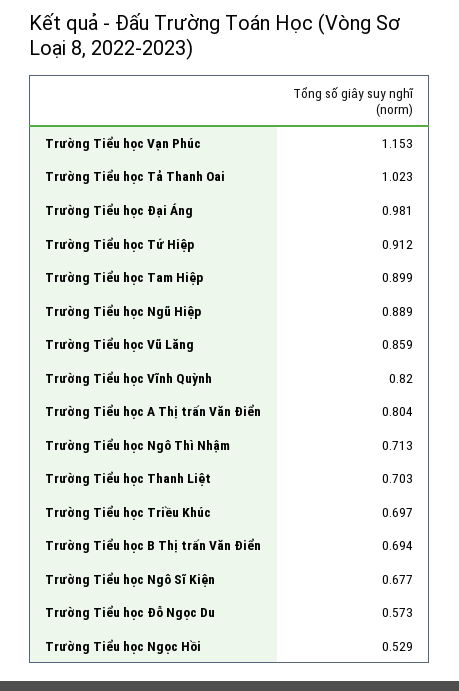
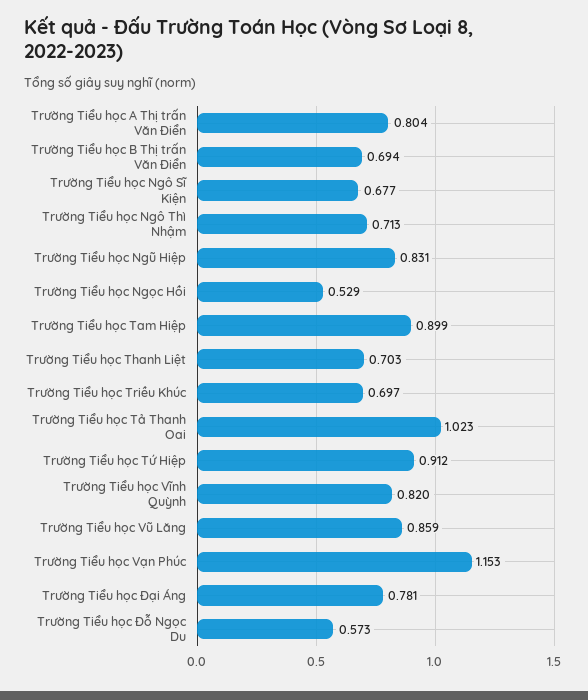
  {
    "Trường Tiểu học Vạn Phúc": 1.153,
    "Trường Tiểu học Tả Thanh Oai": 1.023,
-   "Trường Tiểu học Đại Áng": 0.981,
+   "Trường Tiểu học Đại Áng": 0.781,
    "Trường Tiểu học Tứ Hiệp": 0.912,
    "Trường Tiểu học Tam Hiệp": 0.899,
-   "Trường Tiểu học Ngũ Hiệp": 0.889,
+   "Trường Tiểu học Ngũ Hiệp": 0.831,
    "Trường Tiểu học Vũ Lăng": 0.859,
    "Trường Tiểu học Vĩnh Quỳnh": 0.82,
    "Trường Tiểu học A Thị trấn Văn Điển": 0.804,
    "Trường Tiểu học Ngô Thì Nhậm": 0.713,
    "Trường Tiểu học Thanh Liệt": 0.703,
    "Trường Tiểu học Triều Khúc": 0.697,
    "Trường Tiểu học B Thị trấn Văn Điển": 0.694,
    "Trường Tiểu học Ngô Sĩ Kiện": 0.677,
    "Trường Tiểu học Đỗ Ngọc Du": 0.573,
    "Trường Tiểu học Ngọc Hồi": 0.529
  }

